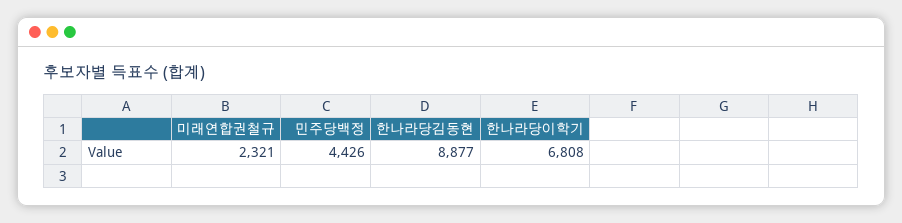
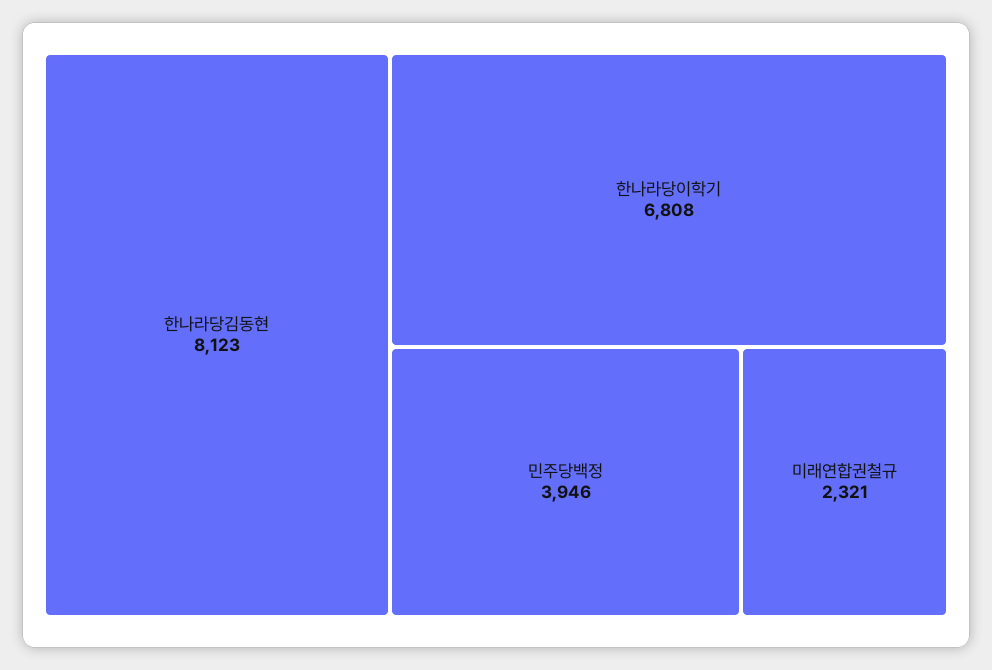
  {
    "미래연합권철규": 2321,
-   "민주당백정": 4426,
+   "민주당백정": 3946,
-   "한나라당김동현": 8877,
+   "한나라당김동현": 8123,
    "한나라당이학기": 6808
  }

